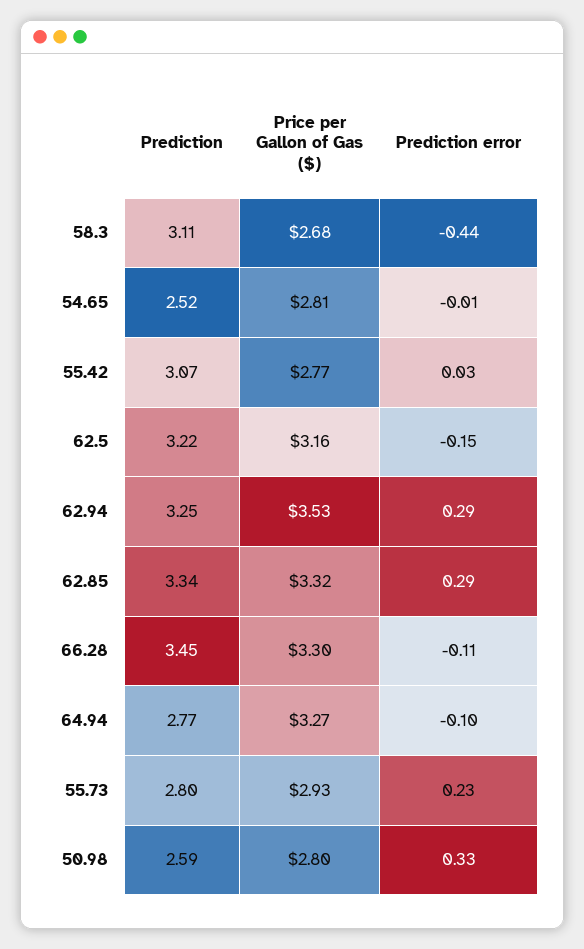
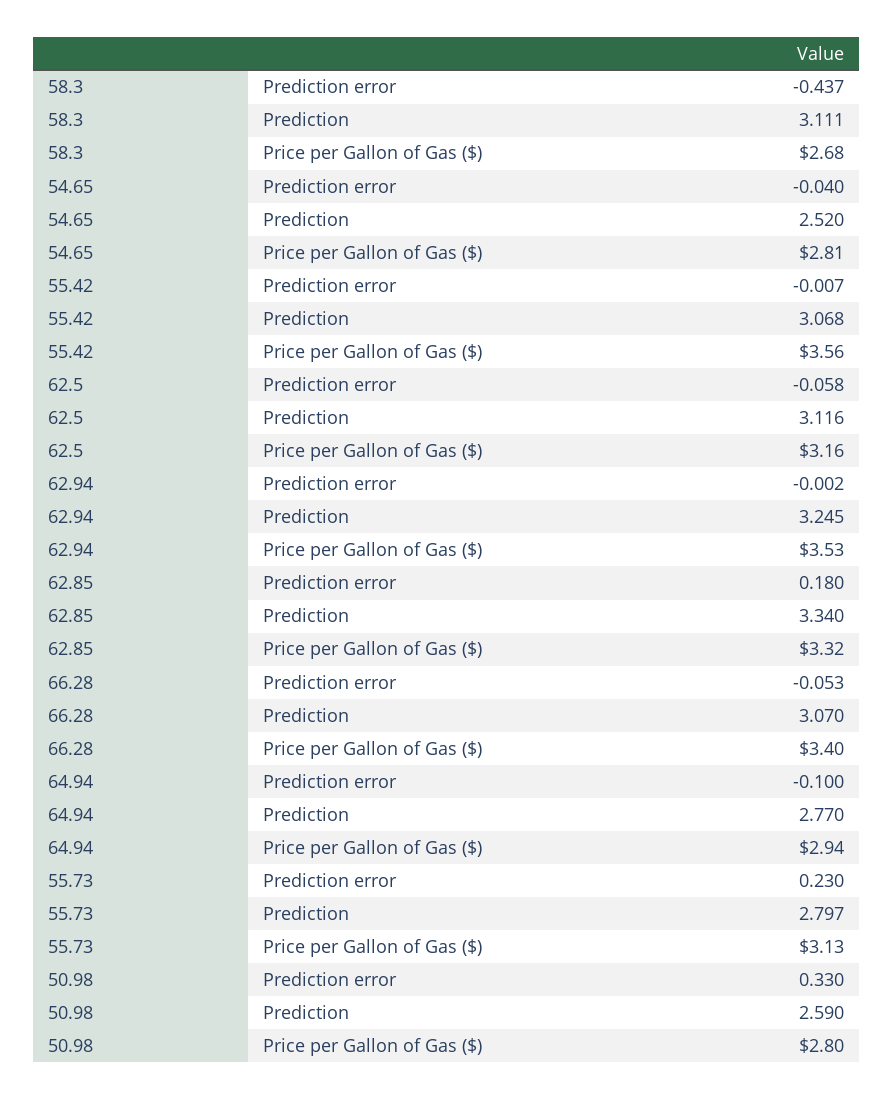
  {
    "Prediction": {
      "58.3": 3.111,
      "54.65": 2.52,
      "55.42": 3.068,
-     "62.5": 3.22,
+     "62.5": 3.116,
      "62.94": 3.245,
      "62.85": 3.34,
-     "66.28": 3.45,
+     "66.28": 3.07,
      "64.94": 2.77,
      "55.73": 2.797,
      "50.98": 2.59
    },
    "Price per Gallon of Gas ($)": {
      "58.3": 2.68,
      "54.65": 2.81,
-     "55.42": 2.77,
+     "55.42": 3.56,
      "62.5": 3.16,
      "62.94": 3.53,
      "62.85": 3.32,
-     "66.28": 3.3,
+     "66.28": 3.4,
-     "64.94": 3.27,
+     "64.94": 2.94,
-     "55.73": 2.93,
+     "55.73": 3.13,
      "50.98": 2.8
    },
    "Prediction error": {
      "58.3": -0.437,
-     "54.65": -0.01,
+     "54.65": -0.04,
-     "55.42": 0.03,
+     "55.42": -0.007,
-     "62.5": -0.15,
+     "62.5": -0.058,
-     "62.94": 0.29,
+     "62.94": -0.002,
-     "62.85": 0.29,
+     "62.85": 0.18,
-     "66.28": -0.11,
+     "66.28": -0.053,
      "64.94": -0.1,
      "55.73": 0.23,
      "50.98": 0.33
    }
  }

